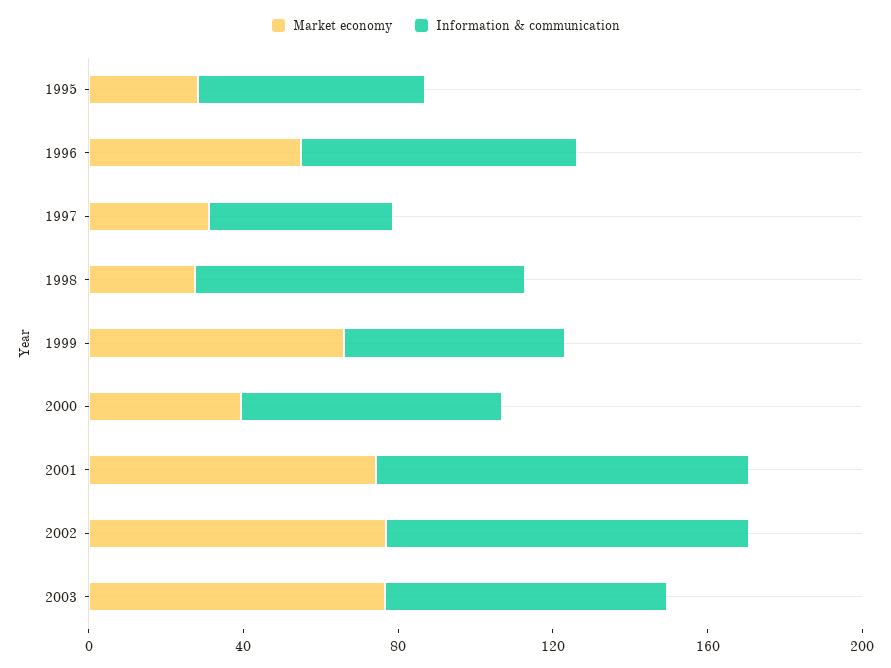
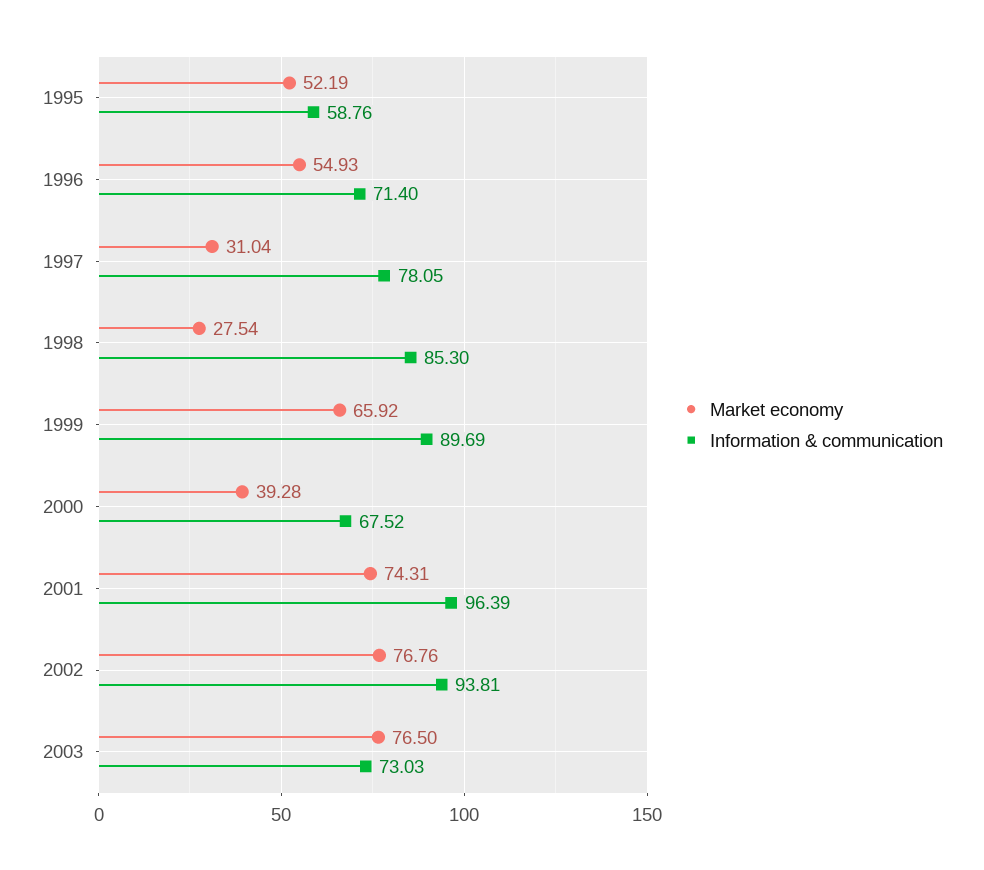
  {
    "Market economy": {
-     "1995": 30,
+     "1995": 52.19,
      "1996": 54.93,
      "1997": 31.04,
      "1998": 27.54,
      "1999": 65.92,
      "2000": 39.28,
      "2001": 74.31,
      "2002": 76.76,
      "2003": 76.5
    },
    "Information & communication": {
      "1995": 58.76,
      "1996": 71.4,
-     "1997": 50,
+     "1997": 78.05,
      "1998": 85.3,
-     "1999": 60,
+     "1999": 89.69,
      "2000": 67.52,
      "2001": 96.39,
      "2002": 93.81,
      "2003": 73.03
    }
  }

